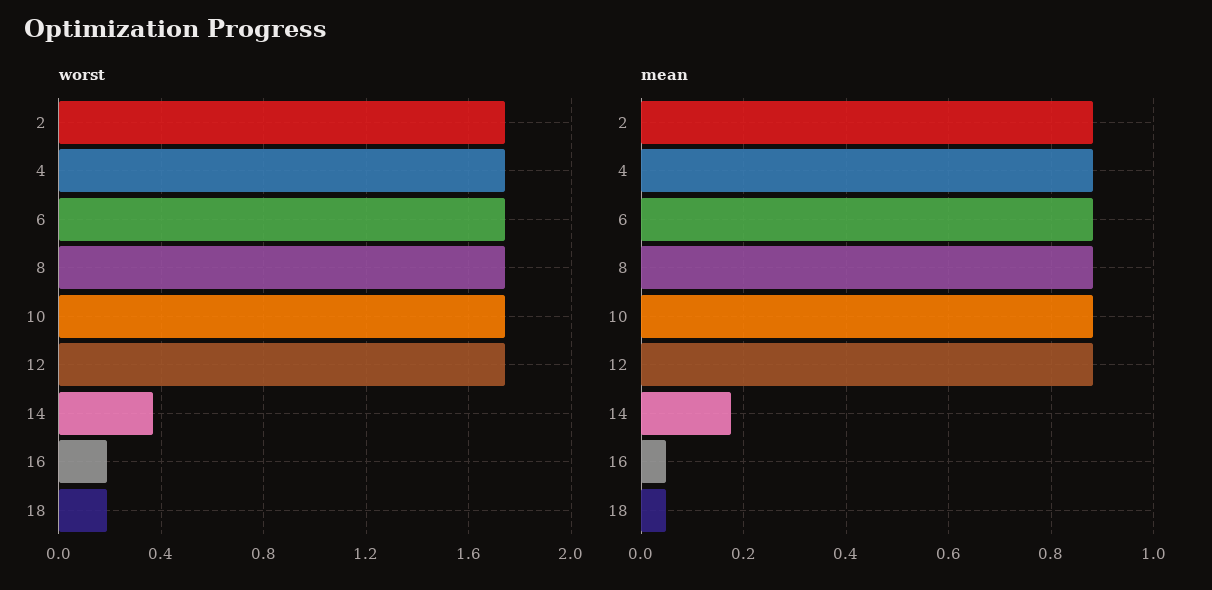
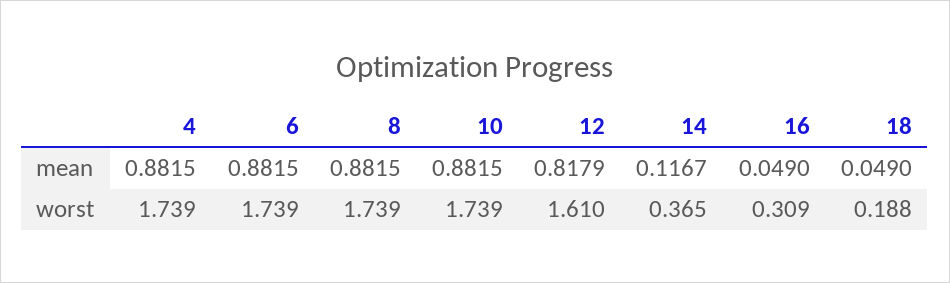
  {
    "worst": {
-     "2": 1.75,
      "4": 1.739,
      "6": 1.739,
      "8": 1.739,
      "10": 1.739,
-     "12": 1.75,
+     "12": 1.61,
      "14": 0.365,
-     "16": 0.2,
+     "16": 0.309,
      "18": 0.188
    },
    "mean": {
-     "2": 0.88,
      "4": 0.8815,
      "6": 0.8815,
      "8": 0.8815,
      "10": 0.8815,
-     "12": 0.88,
+     "12": 0.8179,
-     "14": 0.18,
+     "14": 0.1167,
      "16": 0.049,
      "18": 0.049
    }
  }

